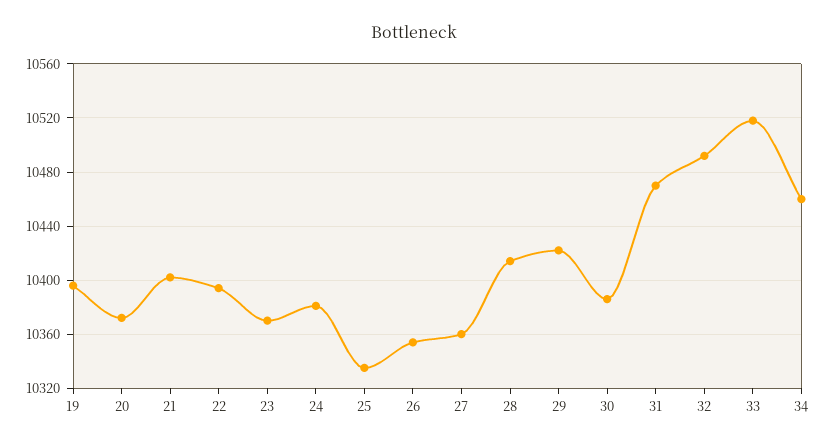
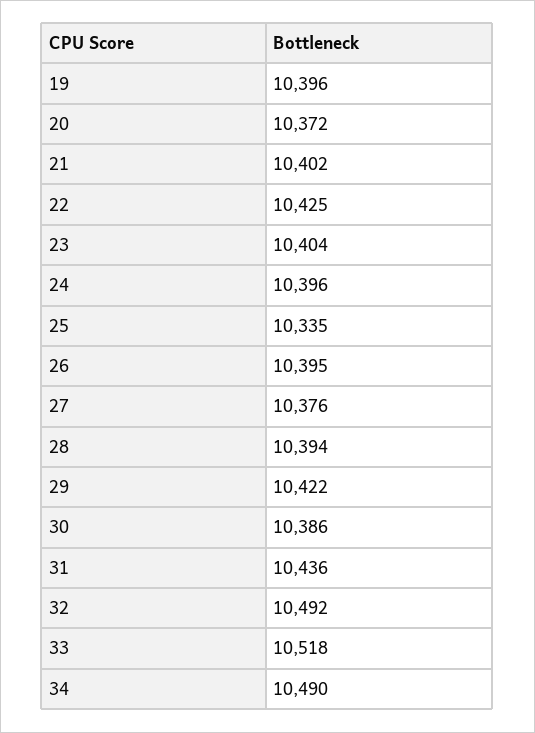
  {
    "19": 10396,
    "20": 10372,
    "21": 10402,
-   "22": 10395,
+   "22": 10425,
-   "23": 10370,
+   "23": 10404,
-   "24": 10380,
+   "24": 10396,
    "25": 10335,
-   "26": 10355,
+   "26": 10395,
-   "27": 10360,
+   "27": 10376,
-   "28": 10415,
+   "28": 10394,
    "29": 10422,
    "30": 10386,
-   "31": 10470,
+   "31": 10436,
    "32": 10492,
    "33": 10518,
-   "34": 10460
+   "34": 10490
  }

